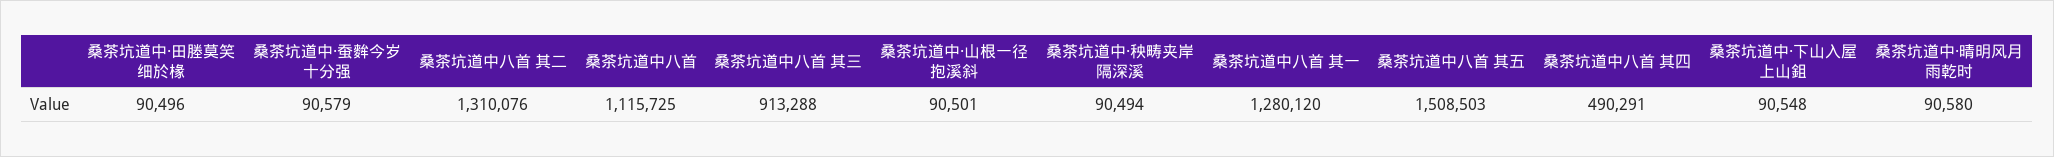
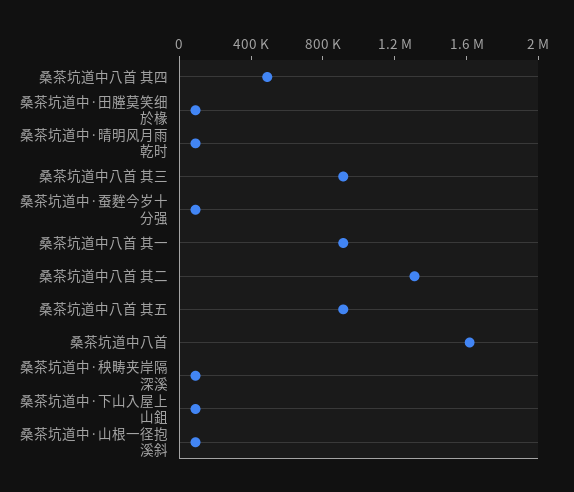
  {
    "桑茶坑道中·田塍莫笑细於椽": 90496,
    "桑茶坑道中·蚕麰今岁十分强": 90579,
    "桑茶坑道中八首 其二": 1310076,
-   "桑茶坑道中八首": 1115725,
+   "桑茶坑道中八首": 1600000,
    "桑茶坑道中八首 其三": 913288,
    "桑茶坑道中·山根一径抱溪斜": 90501,
    "桑茶坑道中·秧畴夹岸隔深溪": 90494,
-   "桑茶坑道中八首 其一": 1280120,
+   "桑茶坑道中八首 其一": 900000,
-   "桑茶坑道中八首 其五": 1508503,
+   "桑茶坑道中八首 其五": 900000,
    "桑茶坑道中八首 其四": 490291,
    "桑茶坑道中·下山入屋上山鉏": 90548,
    "桑茶坑道中·晴明风月雨乾时": 90580
  }

